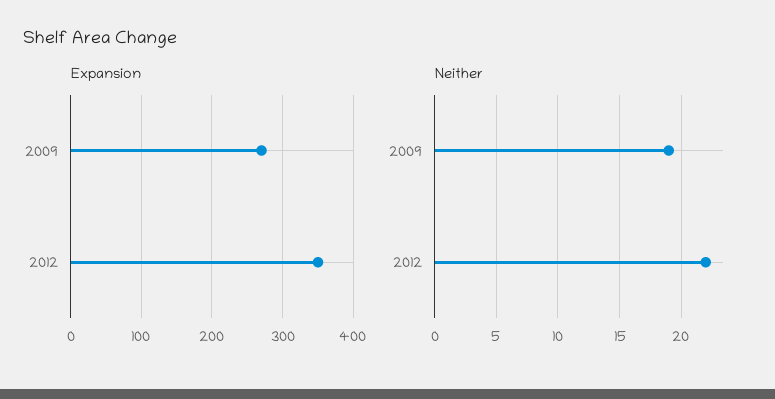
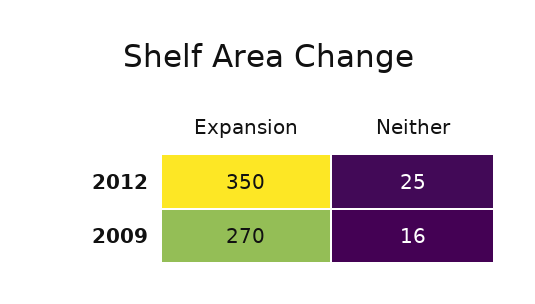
  {
    "Expansion": {
      "2009": 270,
      "2012": 350
    },
    "Neither": {
-     "2009": 19,
+     "2009": 16,
-     "2012": 22
+     "2012": 25
    }
  }

